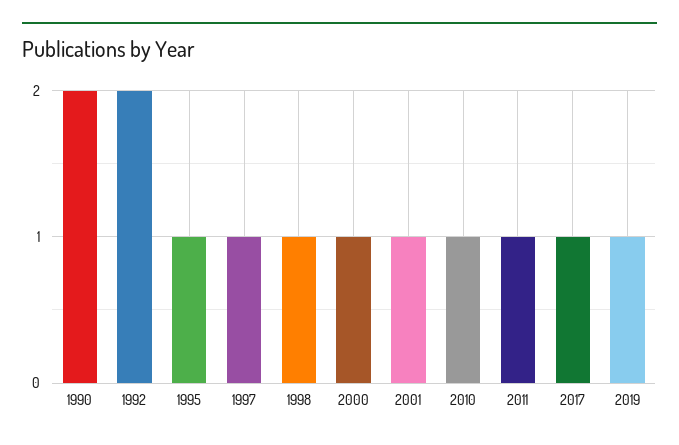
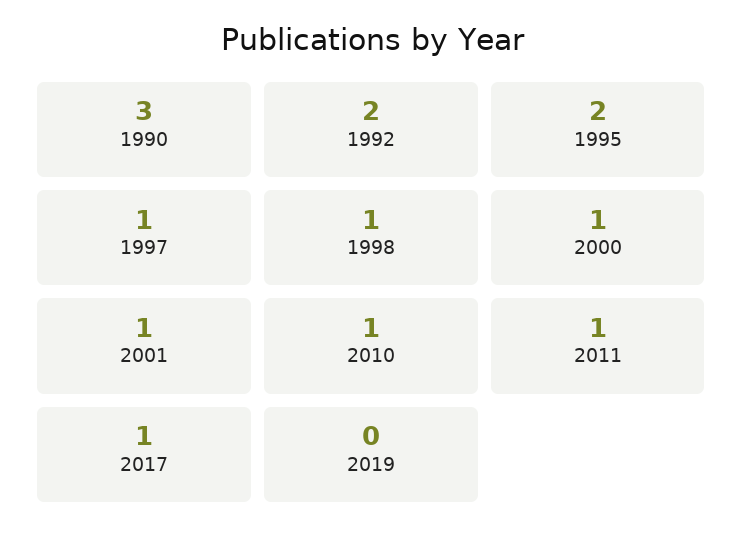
  {
-   "1990": 2,
+   "1990": 3,
    "1992": 2,
-   "1995": 1,
+   "1995": 2,
    "1997": 1,
    "1998": 1,
    "2000": 1,
    "2001": 1,
    "2010": 1,
    "2011": 1,
    "2017": 1,
-   "2019": 1
+   "2019": 0
  }

